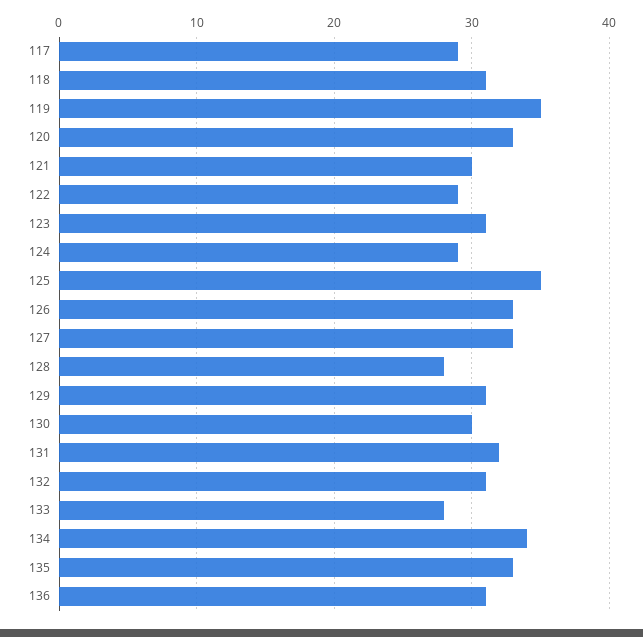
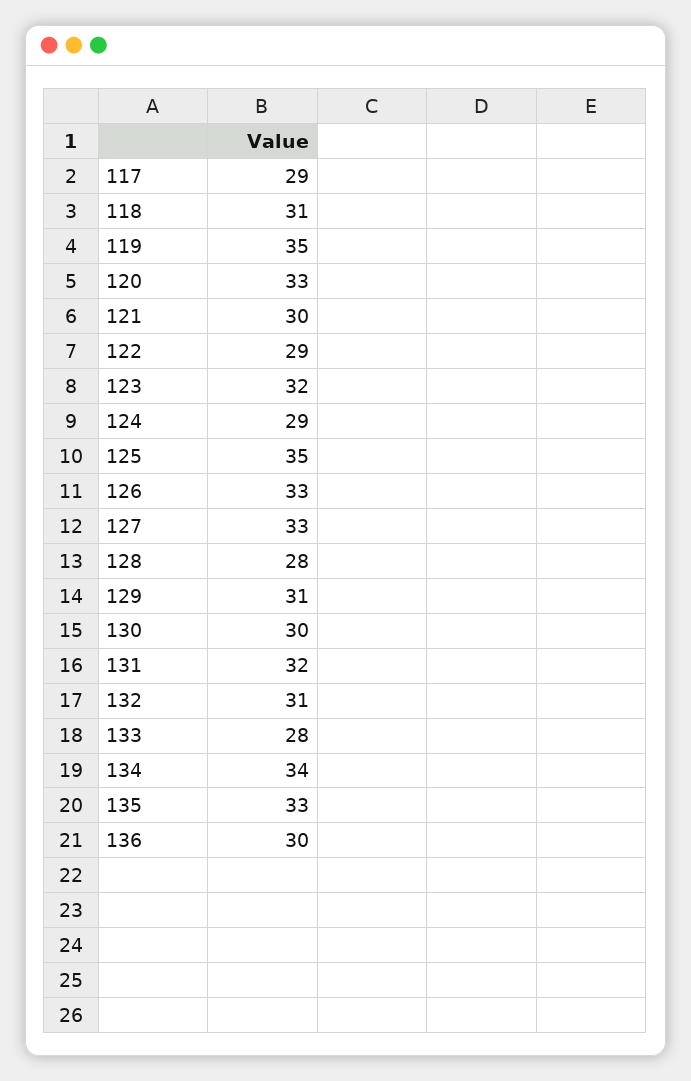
  {
    "117": 29,
    "118": 31,
    "119": 35,
    "120": 33,
    "121": 30,
    "122": 29,
-   "123": 31,
+   "123": 32,
    "124": 29,
    "125": 35,
    "126": 33,
    "127": 33,
    "128": 28,
    "129": 31,
    "130": 30,
    "131": 32,
    "132": 31,
    "133": 28,
    "134": 34,
    "135": 33,
-   "136": 31
+   "136": 30
  }

